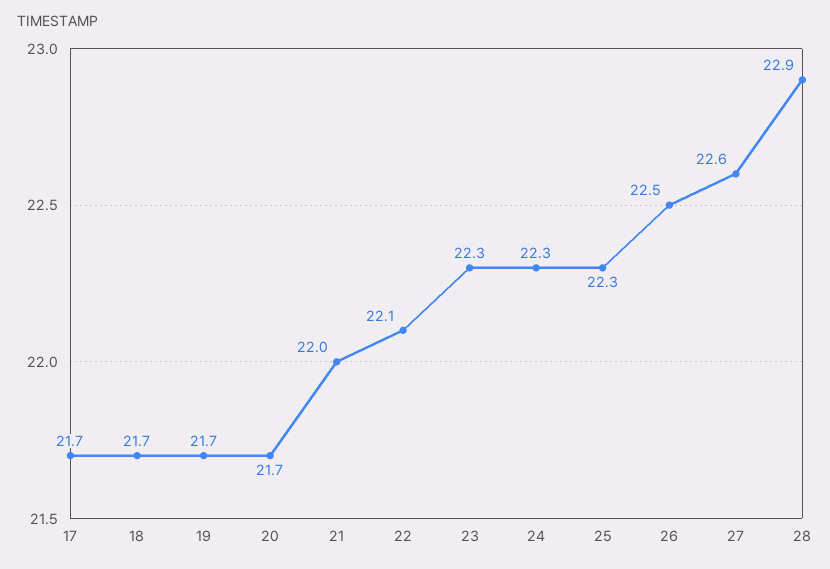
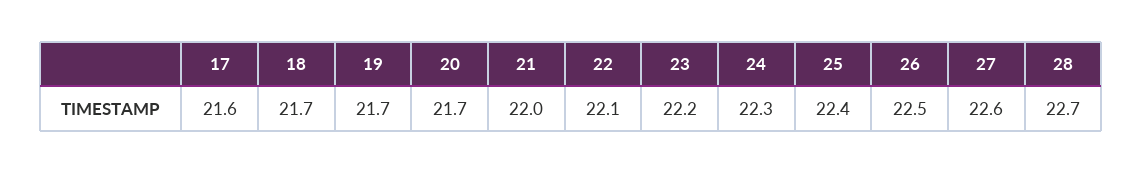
  {
-   "17": 21.7,
+   "17": 21.6,
    "18": 21.7,
    "19": 21.7,
    "20": 21.7,
    "21": 22,
    "22": 22.1,
-   "23": 22.3,
+   "23": 22.2,
    "24": 22.3,
-   "25": 22.3,
+   "25": 22.4,
    "26": 22.5,
    "27": 22.6,
-   "28": 22.9
+   "28": 22.7
  }

